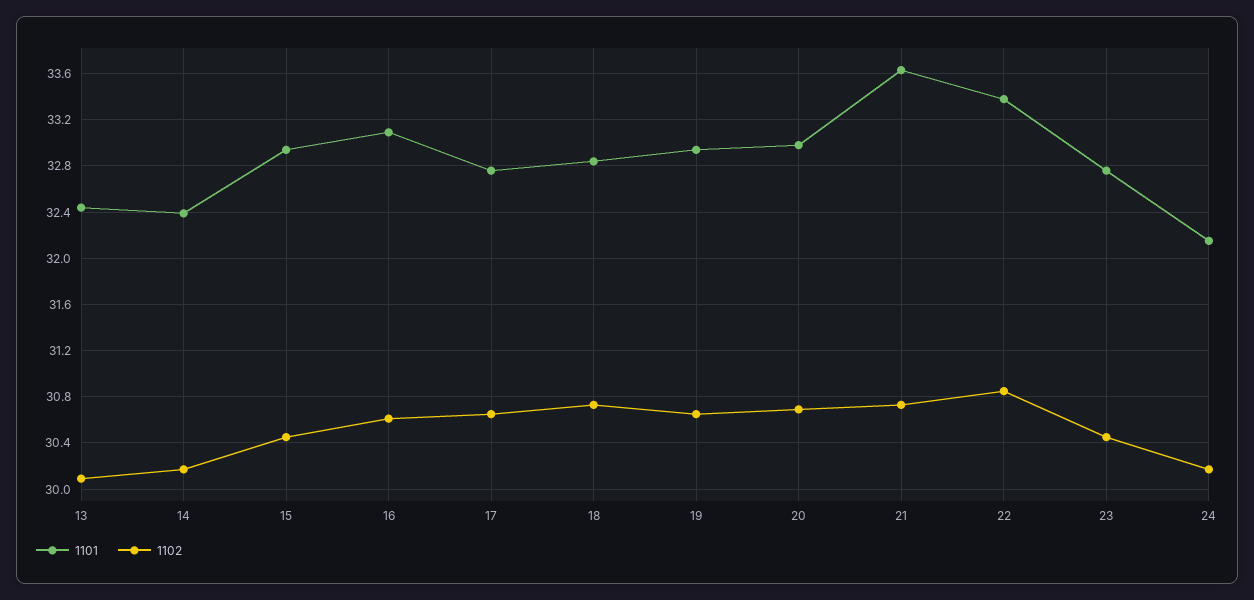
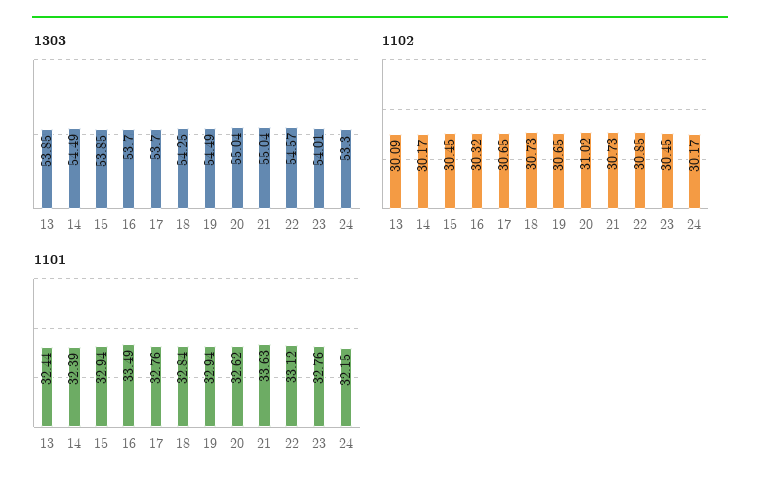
  {
    "1101": {
      "13": 32.44,
      "14": 32.39,
      "15": 32.94,
-     "16": 33.1,
+     "16": 33.49,
      "17": 32.76,
      "18": 32.84,
      "19": 32.94,
-     "20": 33,
+     "20": 32.62,
      "21": 33.63,
-     "22": 33.4,
+     "22": 33.12,
      "23": 32.76,
      "24": 32.15
    },
    "1102": {
      "13": 30.09,
      "14": 30.17,
      "15": 30.45,
-     "16": 30.6,
+     "16": 30.32,
      "17": 30.65,
      "18": 30.73,
      "19": 30.65,
-     "20": 30.7,
+     "20": 31.02,
      "21": 30.73,
      "22": 30.85,
      "23": 30.45,
      "24": 30.17
-   }
+   },
+   "1303": {
+     "13": 53.85,
+     "14": 54.49,
+     "15": 53.85,
+     "16": 53.7,
+     "17": 53.7,
+     "18": 54.25,
+     "19": 54.49,
+     "20": 55.04,
+     "21": 55.04,
+     "22": 54.57,
+     "23": 54.01,
+     "24": 53.3
+   }
  }

